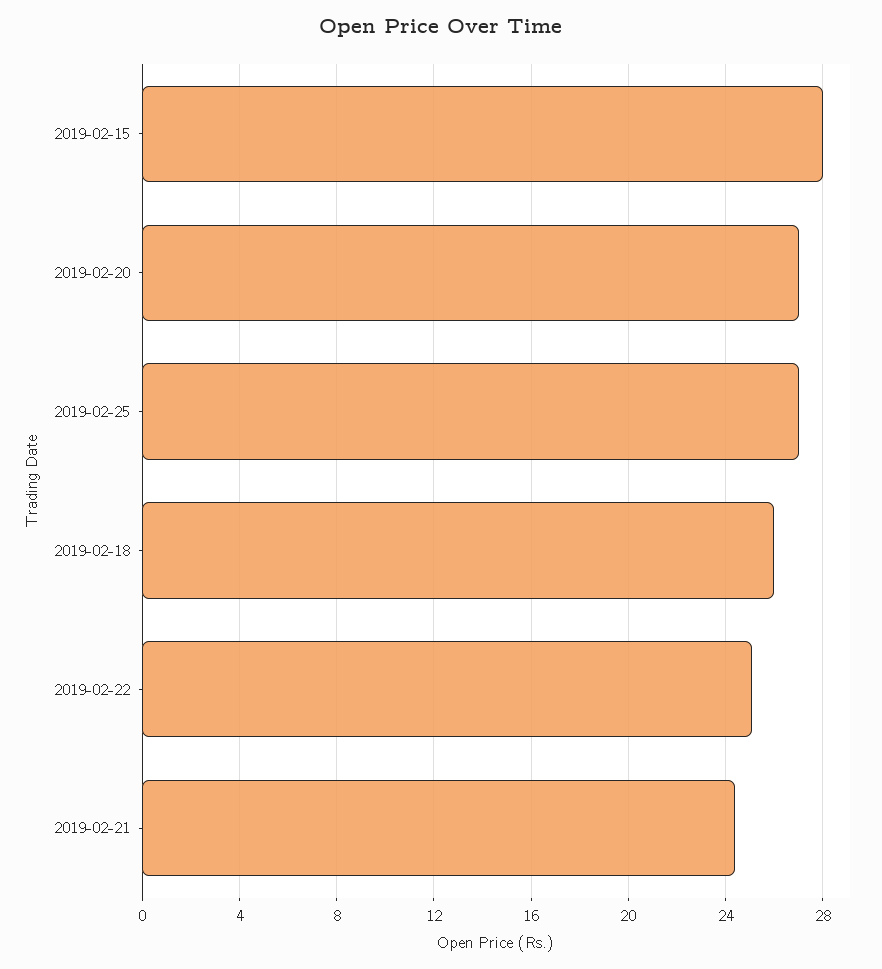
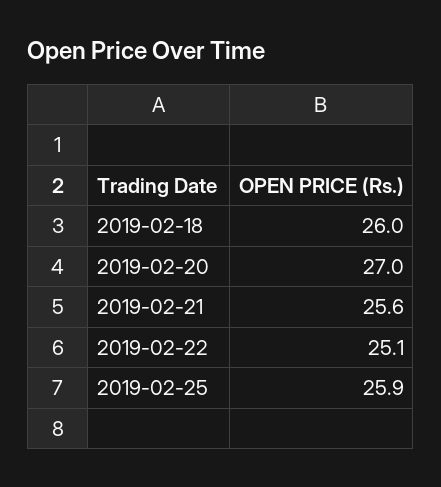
  {
-   "2019-02-15": 28,
    "2019-02-20": 27,
-   "2019-02-25": 27,
+   "2019-02-25": 25.9,
    "2019-02-18": 26,
    "2019-02-22": 25.1,
-   "2019-02-21": 24.5
+   "2019-02-21": 25.6
  }

